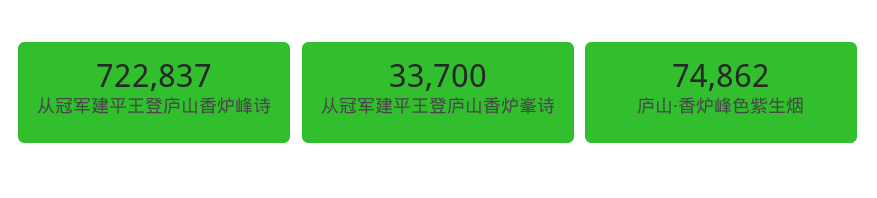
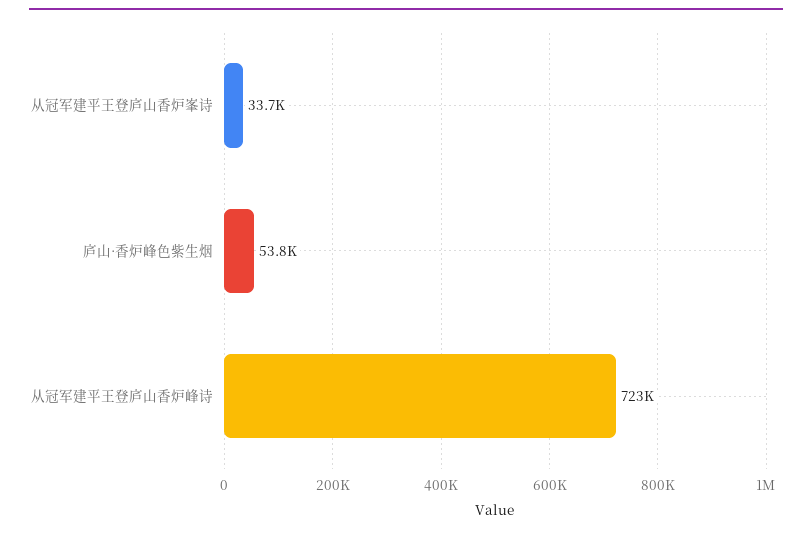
  {
    "从冠军建平王登庐山香炉峰诗": 722837,
    "从冠军建平王登庐山香炉峯诗": 33700,
-   "庐山·香炉峰色紫生烟": 74862
+   "庐山·香炉峰色紫生烟": 53800
  }

